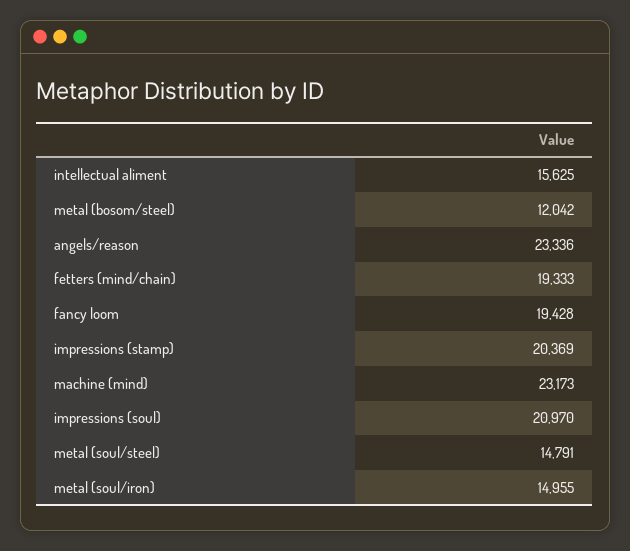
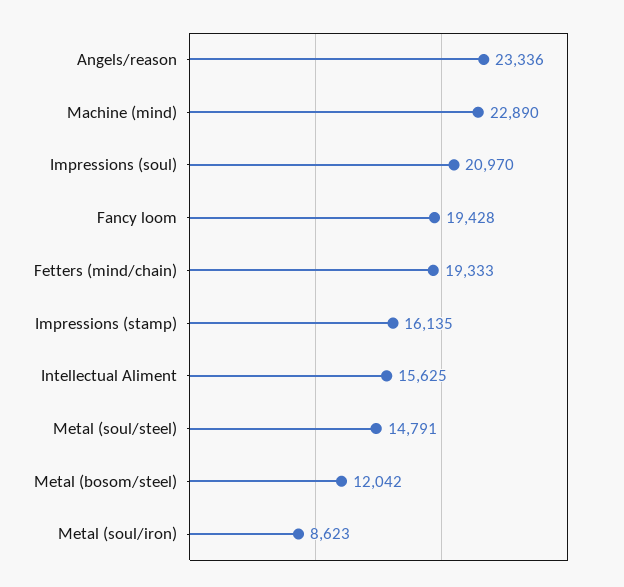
  {
    "intellectual aliment": 15625,
    "metal (bosom/steel)": 12042,
    "angels/reason": 23336,
    "fetters (mind/chain)": 19333,
    "fancy loom": 19428,
-   "impressions (stamp)": 20369,
+   "impressions (stamp)": 16135,
-   "machine (mind)": 23173,
+   "machine (mind)": 22890,
    "impressions (soul)": 20970,
    "metal (soul/steel)": 14791,
-   "metal (soul/iron)": 14955
+   "metal (soul/iron)": 8623
  }

